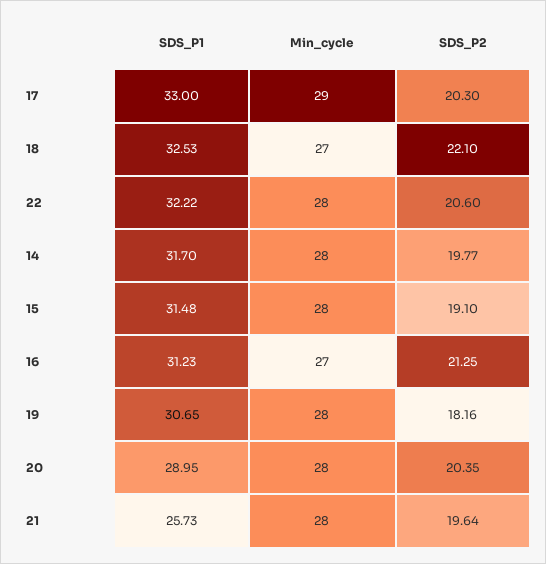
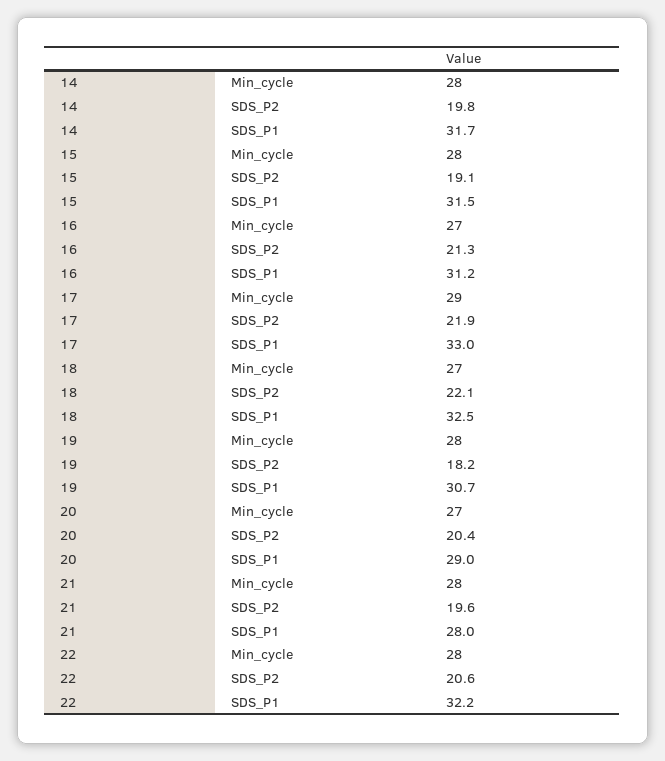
  {
    "SDS_P1": {
      "17": 33,
      "18": 32.53,
      "22": 32.22,
      "14": 31.7,
      "15": 31.48,
      "16": 31.23,
      "19": 30.65,
      "20": 28.95,
-     "21": 25.73
+     "21": 28
    },
    "Min_cycle": {
      "17": 29,
      "18": 27,
      "22": 28,
      "14": 28,
      "15": 28,
      "16": 27,
      "19": 28,
-     "20": 28,
+     "20": 27,
      "21": 28
    },
    "SDS_P2": {
-     "17": 20.3,
+     "17": 21.9,
      "18": 22.1,
      "22": 20.6,
      "14": 19.77,
      "15": 19.1,
      "16": 21.25,
      "19": 18.16,
      "20": 20.35,
      "21": 19.64
    }
  }

